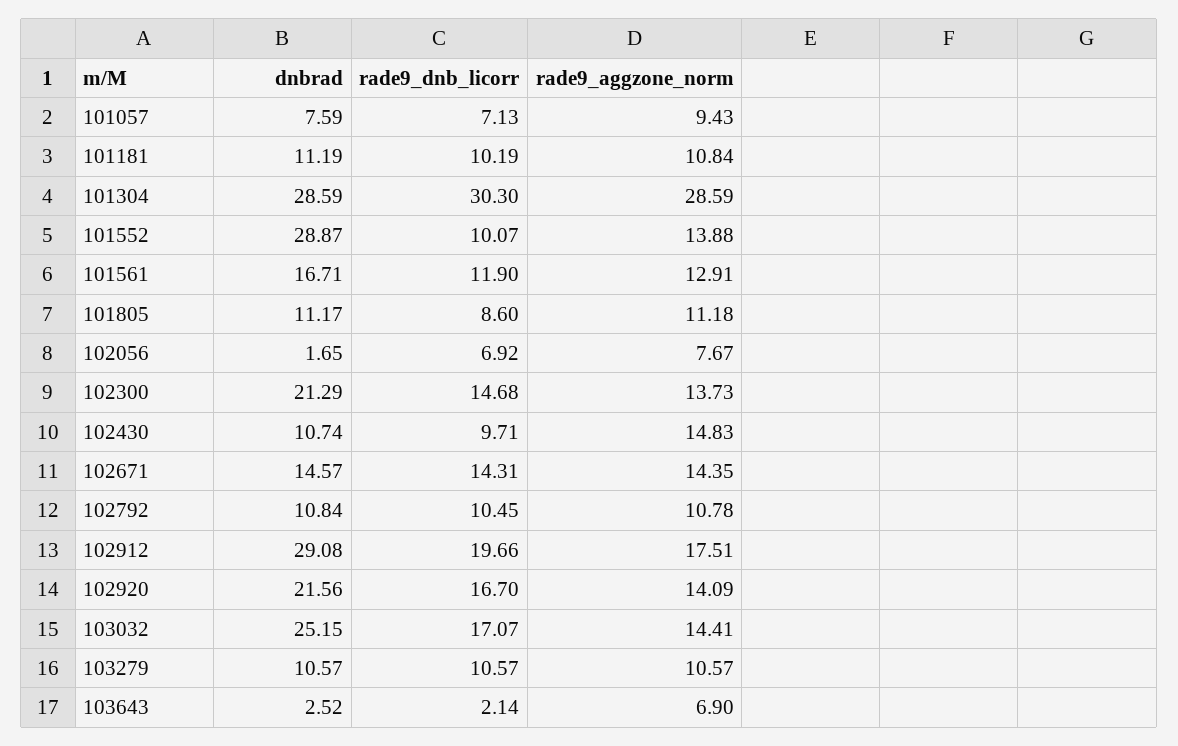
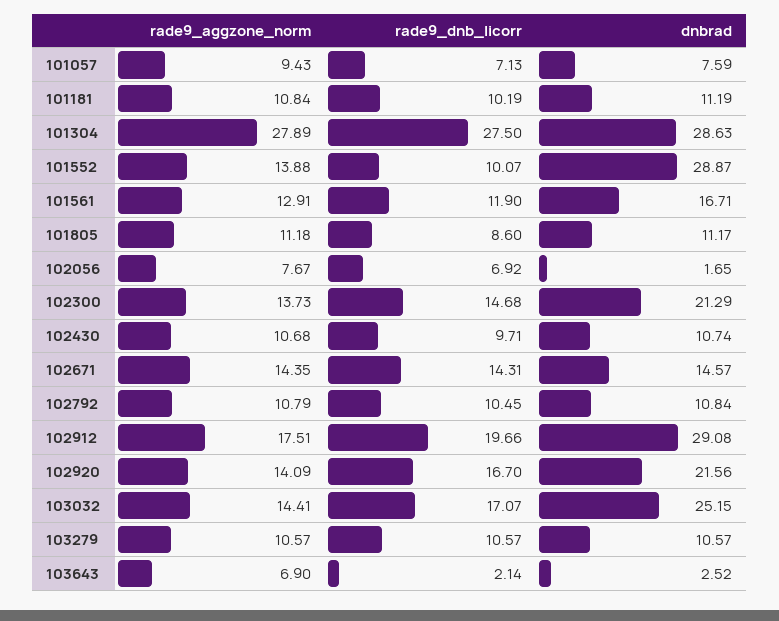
  {
    "dnbrad": {
      "101057": 7.59,
      "101181": 11.19,
-     "101304": 28.59,
+     "101304": 28.63,
      "101552": 28.87,
      "101561": 16.71,
      "101805": 11.17,
      "102056": 1.65,
      "102300": 21.29,
      "102430": 10.74,
      "102671": 14.57,
      "102792": 10.84,
      "102912": 29.08,
      "102920": 21.56,
      "103032": 25.15,
      "103279": 10.57,
      "103643": 2.52
    },
    "rade9_dnb_licorr": {
      "101057": 7.13,
      "101181": 10.19,
-     "101304": 30.3,
+     "101304": 27.5,
      "101552": 10.07,
      "101561": 11.9,
      "101805": 8.6,
      "102056": 6.92,
      "102300": 14.68,
      "102430": 9.71,
      "102671": 14.31,
      "102792": 10.45,
      "102912": 19.66,
      "102920": 16.7,
      "103032": 17.07,
      "103279": 10.57,
      "103643": 2.14
    },
    "rade9_aggzone_norm": {
      "101057": 9.43,
      "101181": 10.84,
-     "101304": 28.59,
+     "101304": 27.89,
      "101552": 13.88,
      "101561": 12.91,
      "101805": 11.18,
      "102056": 7.67,
      "102300": 13.73,
-     "102430": 14.83,
+     "102430": 10.68,
      "102671": 14.35,
-     "102792": 10.78,
+     "102792": 10.79,
      "102912": 17.51,
      "102920": 14.09,
      "103032": 14.41,
      "103279": 10.57,
      "103643": 6.9
    }
  }

